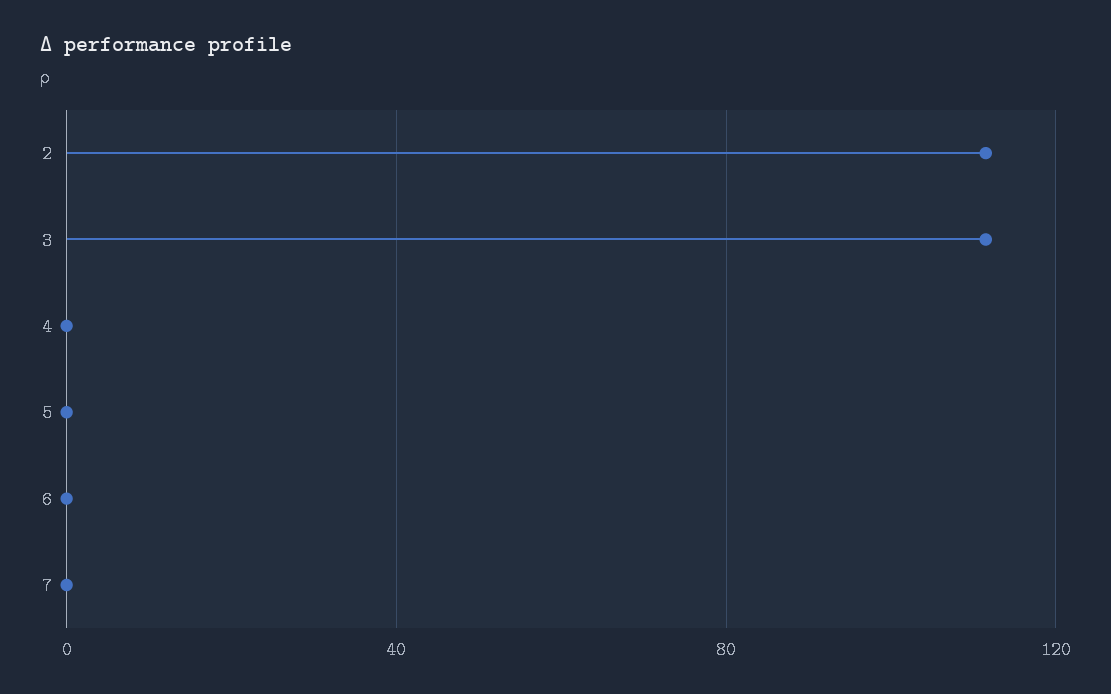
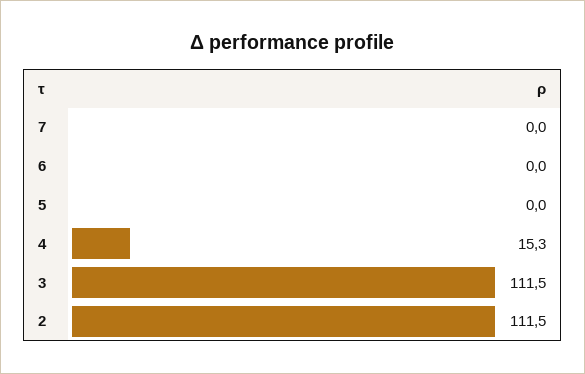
  {
    "2": 111.5,
    "3": 111.5,
-   "4": 0,
+   "4": 15.3,
    "5": 0,
    "6": 0,
    "7": 0
  }

